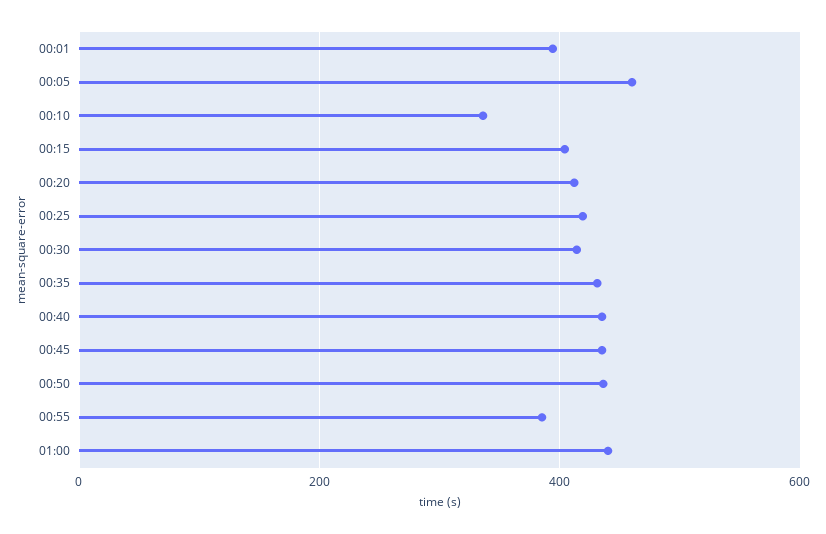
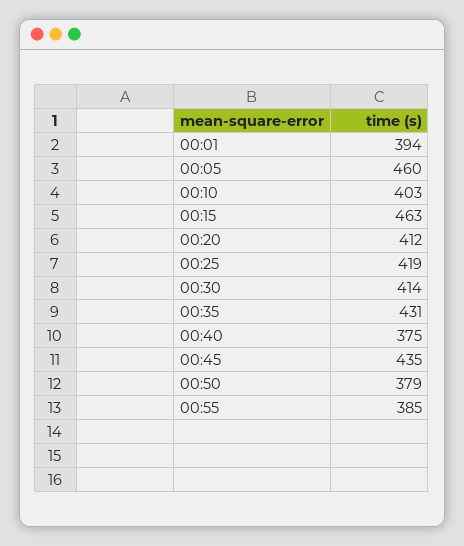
  {
    "00:01": 394,
    "00:05": 460,
-   "00:10": 340,
+   "00:10": 403,
-   "00:15": 400,
+   "00:15": 463,
    "00:20": 412,
    "00:25": 419,
    "00:30": 414,
    "00:35": 431,
-   "00:40": 440,
+   "00:40": 375,
    "00:45": 435,
-   "00:50": 440,
+   "00:50": 379,
-   "00:55": 385,
+   "00:55": 385
-   "01:00": 440
  }

